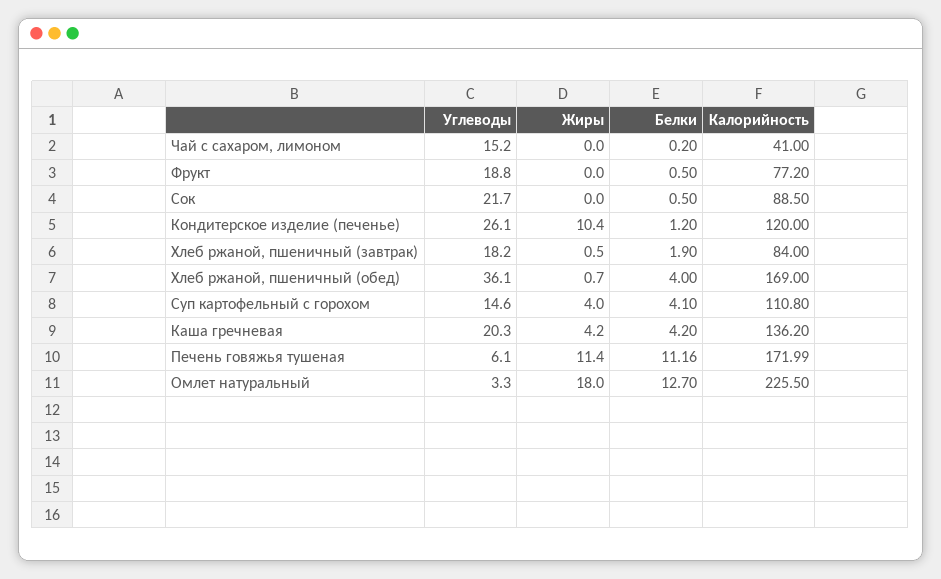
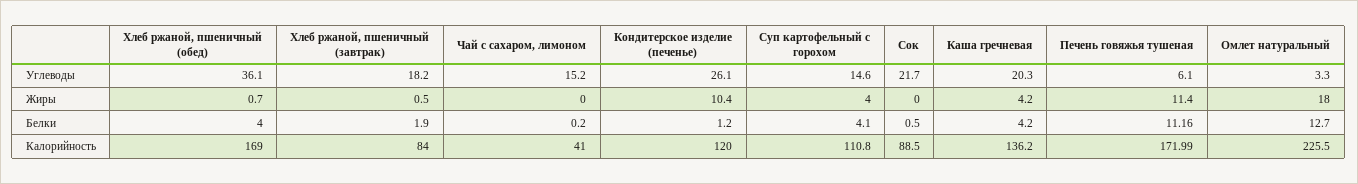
  {
    "Углеводы": {
      "Чай с сахаром, лимоном": 15.2,
-     "Фрукт": 18.8,
      "Сок": 21.7,
      "Кондитерское изделие (печенье)": 26.1,
      "Хлеб ржаной, пшеничный (завтрак)": 18.2,
      "Хлеб ржаной, пшеничный (обед)": 36.1,
      "Суп картофельный с горохом": 14.6,
      "Каша гречневая": 20.3,
      "Печень говяжья тушеная": 6.1,
      "Омлет натуральный": 3.3
    },
    "Жиры": {
      "Чай с сахаром, лимоном": 0,
-     "Фрукт": 0,
      "Сок": 0,
      "Кондитерское изделие (печенье)": 10.4,
      "Хлеб ржаной, пшеничный (завтрак)": 0.5,
      "Хлеб ржаной, пшеничный (обед)": 0.7,
      "Суп картофельный с горохом": 4,
      "Каша гречневая": 4.2,
      "Печень говяжья тушеная": 11.4,
      "Омлет натуральный": 18
    },
    "Белки": {
      "Чай с сахаром, лимоном": 0.2,
-     "Фрукт": 0.5,
      "Сок": 0.5,
      "Кондитерское изделие (печенье)": 1.2,
      "Хлеб ржаной, пшеничный (завтрак)": 1.9,
      "Хлеб ржаной, пшеничный (обед)": 4,
      "Суп картофельный с горохом": 4.1,
      "Каша гречневая": 4.2,
      "Печень говяжья тушеная": 11.16,
      "Омлет натуральный": 12.7
    },
    "Калорийность": {
      "Чай с сахаром, лимоном": 41,
-     "Фрукт": 77.2,
      "Сок": 88.5,
      "Кондитерское изделие (печенье)": 120,
      "Хлеб ржаной, пшеничный (завтрак)": 84,
      "Хлеб ржаной, пшеничный (обед)": 169,
      "Суп картофельный с горохом": 110.8,
      "Каша гречневая": 136.2,
      "Печень говяжья тушеная": 171.99,
      "Омлет натуральный": 225.5
    }
  }

